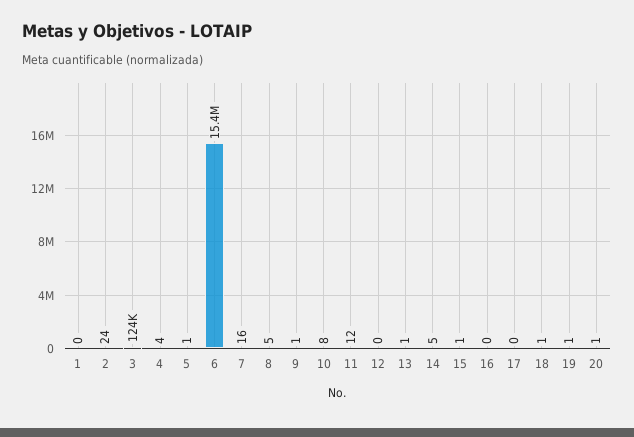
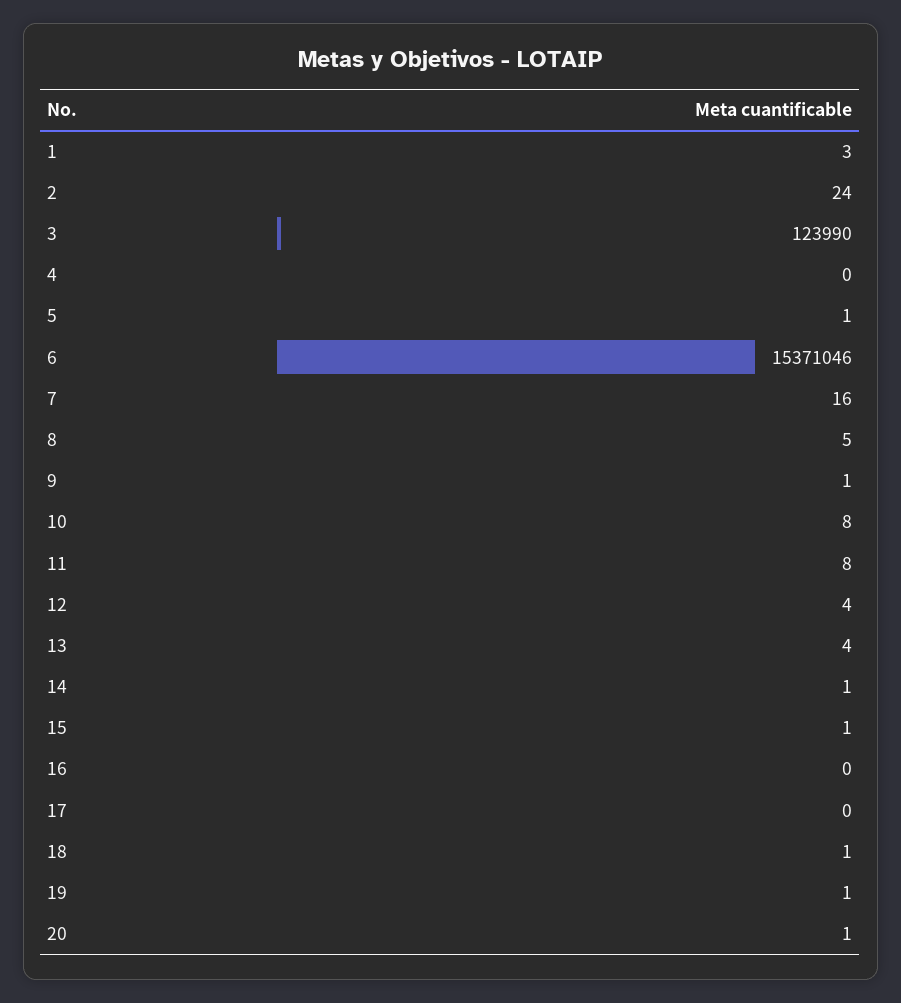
  {
-   "1": 0,
+   "1": 3,
    "2": 24,
    "3": 123990,
-   "4": 4,
+   "4": 0,
    "5": 1,
    "6": 15371046,
    "7": 16,
    "8": 5,
    "9": 1,
    "10": 8,
-   "11": 12,
+   "11": 8,
-   "12": 0,
+   "12": 4,
-   "13": 1,
+   "13": 4,
-   "14": 5,
+   "14": 1,
    "15": 1,
    "16": 0,
    "17": 0,
    "18": 1,
    "19": 1,
    "20": 1
  }

